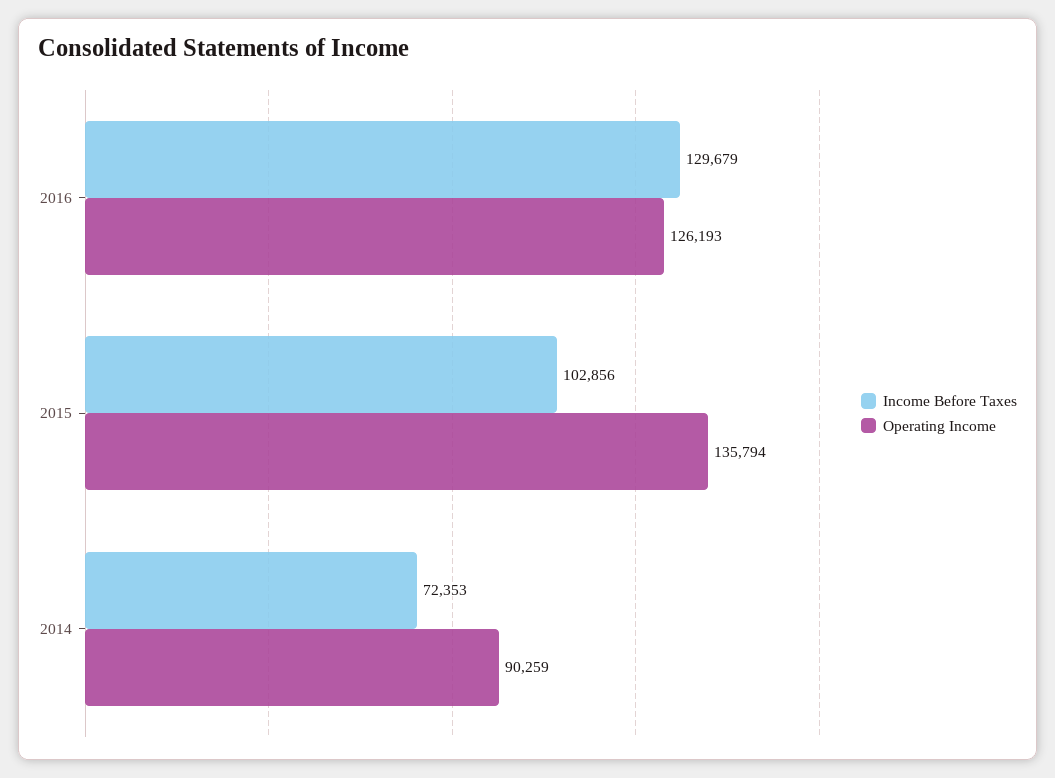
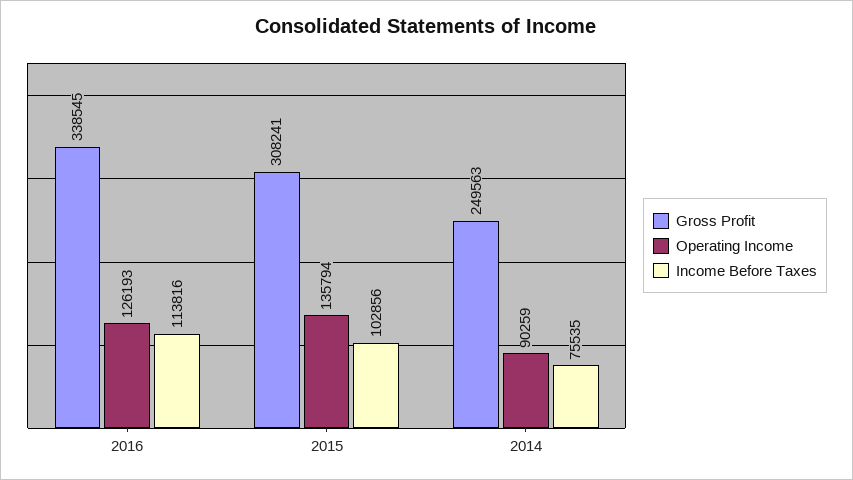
  {
    "Income Before Taxes": {
-     "2016": 129679,
+     "2016": 113816,
      "2015": 102856,
-     "2014": 72353
+     "2014": 75535
    },
    "Operating Income": {
      "2016": 126193,
      "2015": 135794,
      "2014": 90259
-   }
+   },
+   "Gross Profit": {
+     "2016": 338545,
+     "2015": 308241,
+     "2014": 249563
+   }
  }

